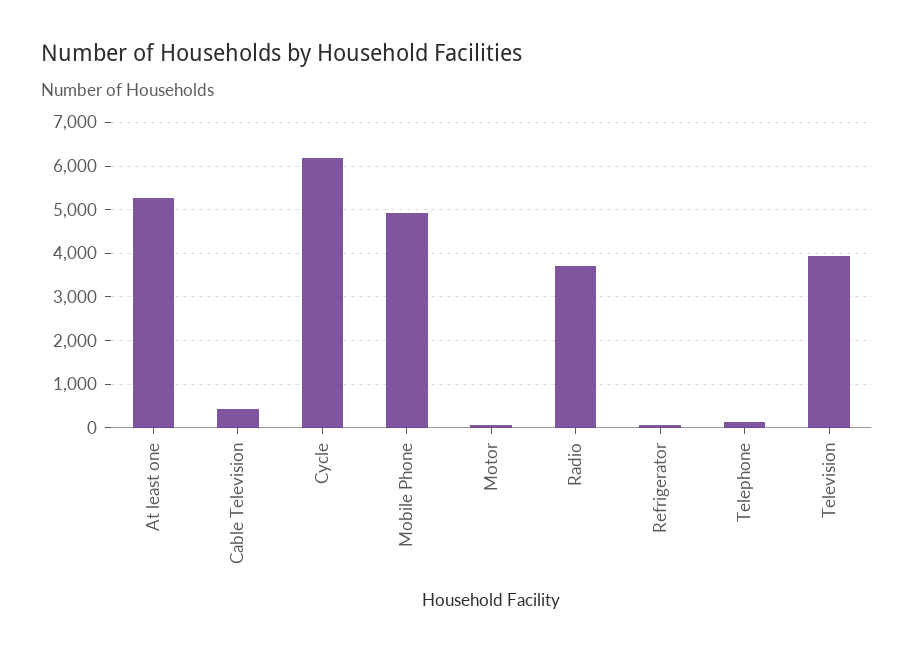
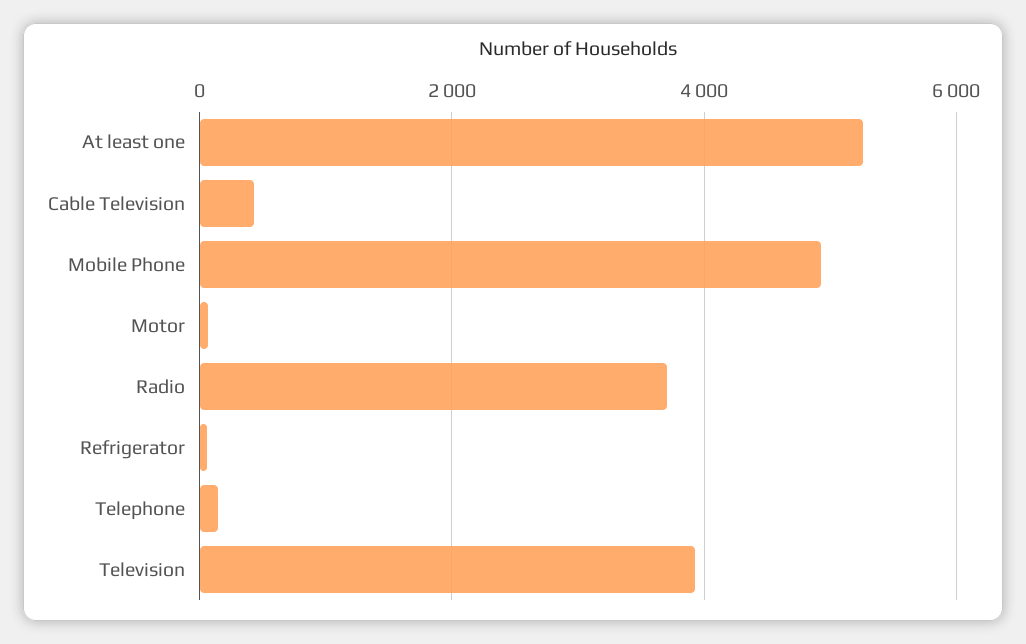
  {
    "At least one": 5200,
    "Cable Television": 400,
-   "Cycle": 6200,
    "Mobile Phone": 5000,
    "Motor": 0,
    "Radio": 3800,
    "Refrigerator": 0,
    "Telephone": 200,
    "Television": 4000
  }

